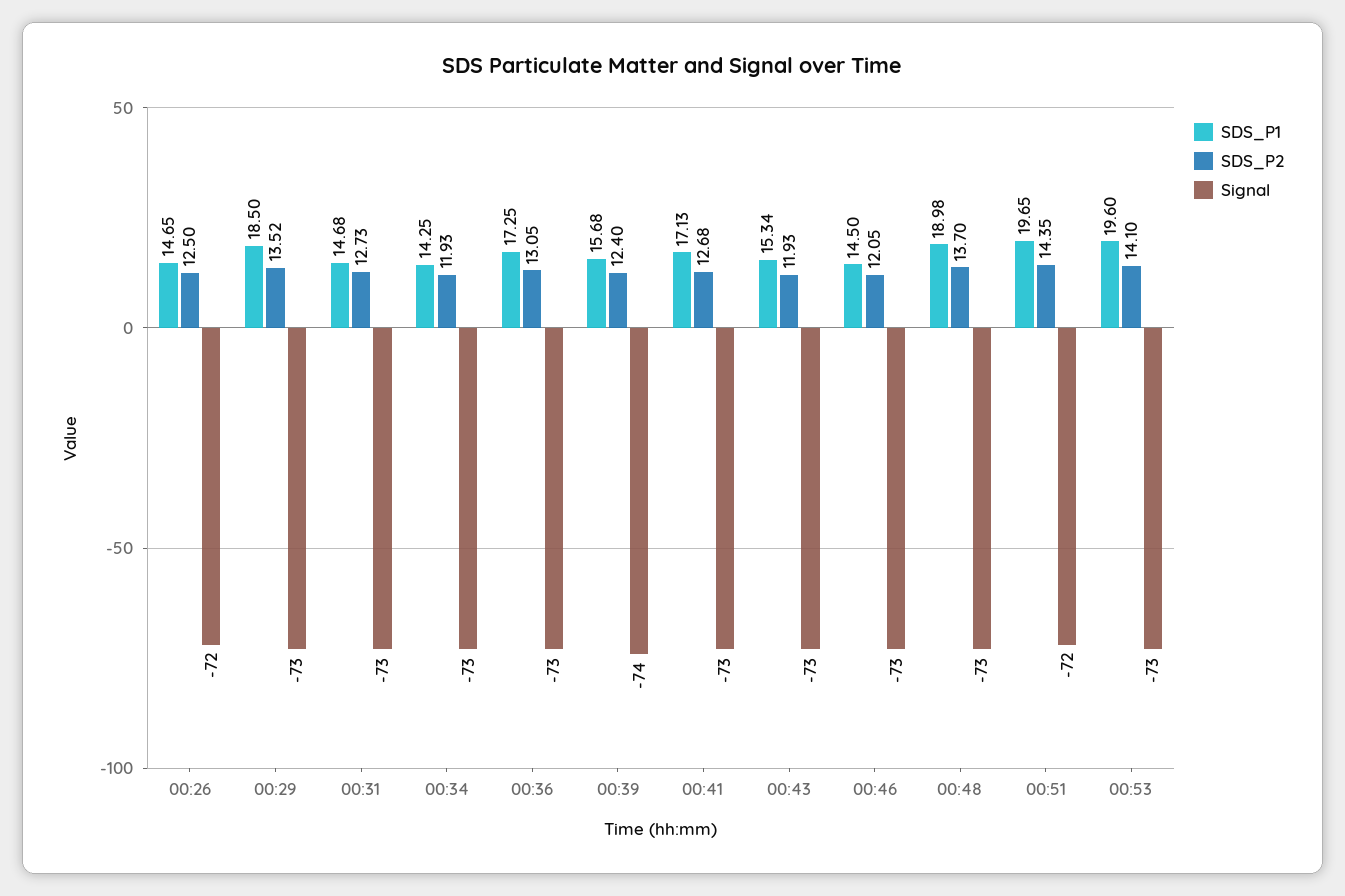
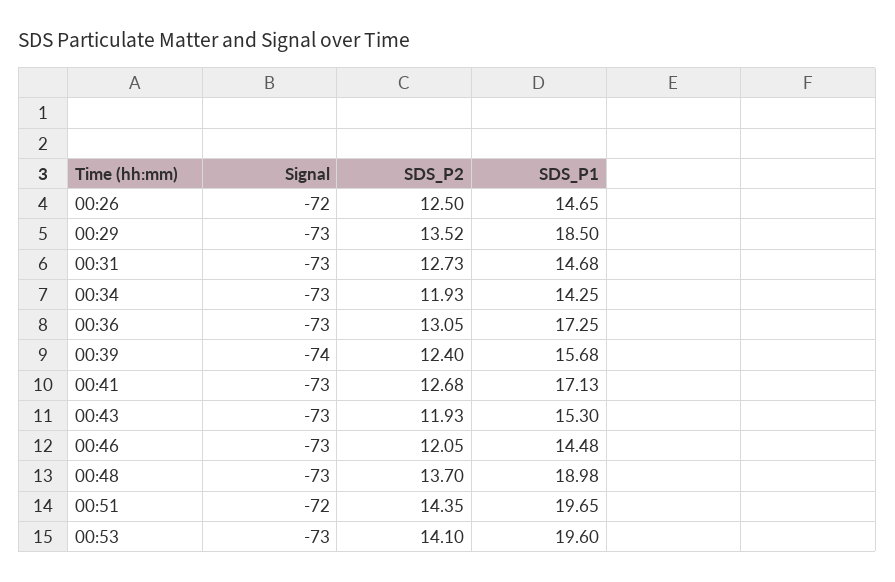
  {
    "SDS_P1": {
      "00:26": 14.65,
      "00:29": 18.5,
      "00:31": 14.68,
      "00:34": 14.25,
      "00:36": 17.25,
      "00:39": 15.68,
      "00:41": 17.13,
-     "00:43": 15.34,
+     "00:43": 15.3,
-     "00:46": 14.5,
+     "00:46": 14.48,
      "00:48": 18.98,
      "00:51": 19.65,
      "00:53": 19.6
    },
    "SDS_P2": {
      "00:26": 12.5,
      "00:29": 13.52,
      "00:31": 12.73,
      "00:34": 11.93,
      "00:36": 13.05,
      "00:39": 12.4,
      "00:41": 12.68,
      "00:43": 11.93,
      "00:46": 12.05,
      "00:48": 13.7,
      "00:51": 14.35,
      "00:53": 14.1
    },
    "Signal": {
      "00:26": -72,
      "00:29": -73,
      "00:31": -73,
      "00:34": -73,
      "00:36": -73,
      "00:39": -74,
      "00:41": -73,
      "00:43": -73,
      "00:46": -73,
      "00:48": -73,
      "00:51": -72,
      "00:53": -73
    }
  }

